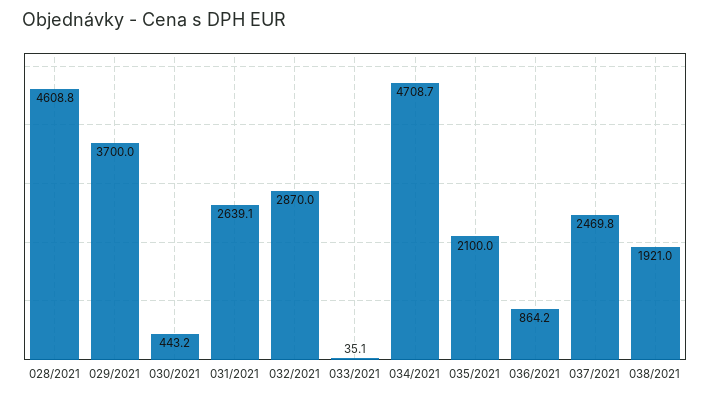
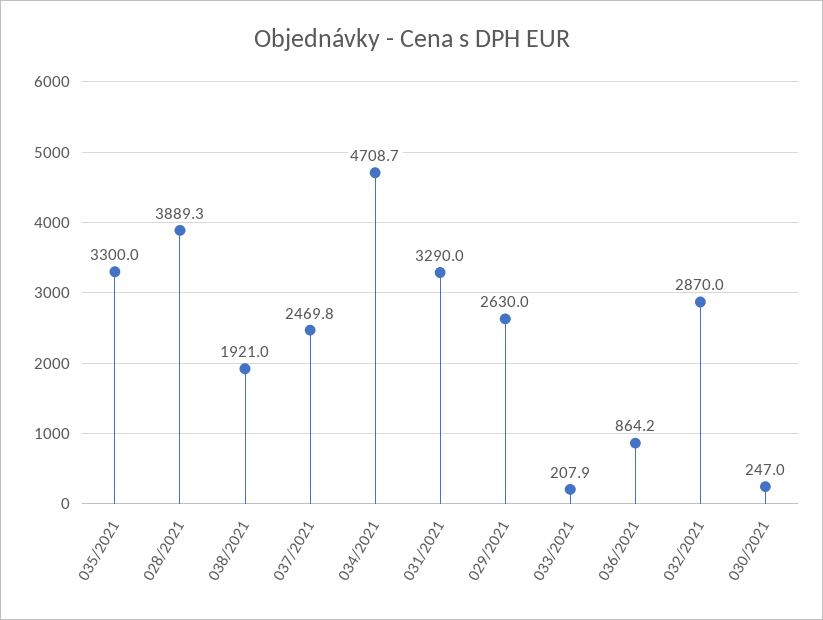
  {
-   "028/2021": 4608.8,
+   "028/2021": 3889.3,
-   "029/2021": 3700,
+   "029/2021": 2630,
-   "030/2021": 443.2,
+   "030/2021": 247,
-   "031/2021": 2639.1,
+   "031/2021": 3290,
    "032/2021": 2870,
-   "033/2021": 35.1,
+   "033/2021": 207.9,
    "034/2021": 4708.7,
-   "035/2021": 2100,
+   "035/2021": 3300,
    "036/2021": 864.2,
    "037/2021": 2469.8,
    "038/2021": 1921
  }

